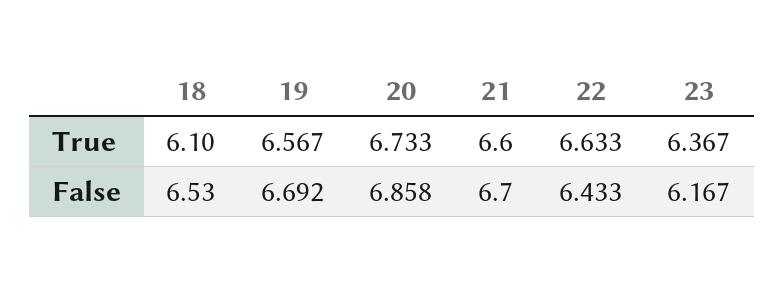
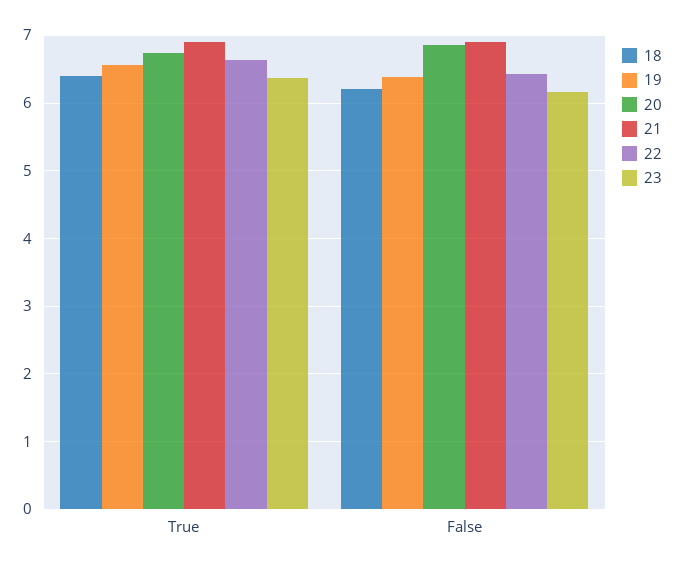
  {
    "18": {
-     "True": 6.1,
+     "True": 6.4,
-     "False": 6.53
+     "False": 6.2
    },
    "19": {
      "True": 6.567,
-     "False": 6.692
+     "False": 6.4
    },
    "20": {
      "True": 6.733,
      "False": 6.858
    },
    "21": {
-     "True": 6.6,
+     "True": 6.9,
-     "False": 6.7
+     "False": 6.9
    },
    "22": {
      "True": 6.633,
      "False": 6.433
    },
    "23": {
      "True": 6.367,
      "False": 6.167
    }
  }

